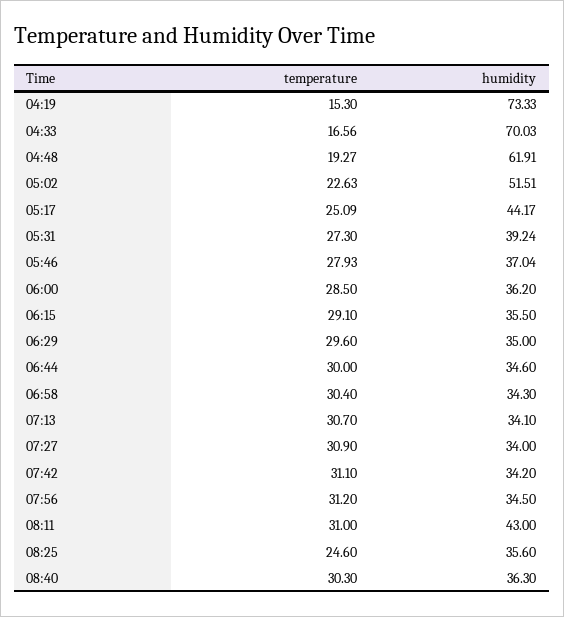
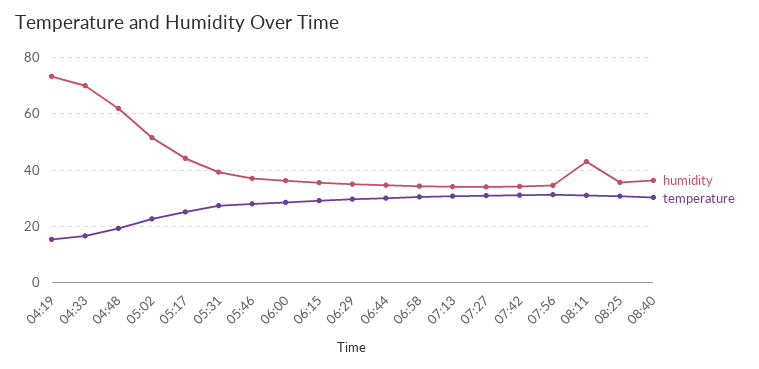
  {
    "temperature": {
      "04:19": 15.3,
      "04:33": 16.56,
      "04:48": 19.27,
      "05:02": 22.63,
      "05:17": 25.09,
      "05:31": 27.3,
      "05:46": 27.93,
      "06:00": 28.5,
      "06:15": 29.1,
      "06:29": 29.6,
      "06:44": 30,
      "06:58": 30.4,
      "07:13": 30.7,
      "07:27": 30.9,
      "07:42": 31.1,
      "07:56": 31.2,
      "08:11": 31,
-     "08:25": 24.6,
+     "08:25": 30,
      "08:40": 30.3
    },
    "humidity": {
      "04:19": 73.33,
      "04:33": 70.03,
      "04:48": 61.91,
      "05:02": 51.51,
      "05:17": 44.17,
      "05:31": 39.24,
      "05:46": 37.04,
      "06:00": 36.2,
      "06:15": 35.5,
      "06:29": 35,
      "06:44": 34.6,
      "06:58": 34.3,
      "07:13": 34.1,
      "07:27": 34,
      "07:42": 34.2,
      "07:56": 34.5,
      "08:11": 43,
      "08:25": 35.6,
      "08:40": 36.3
    }
  }

